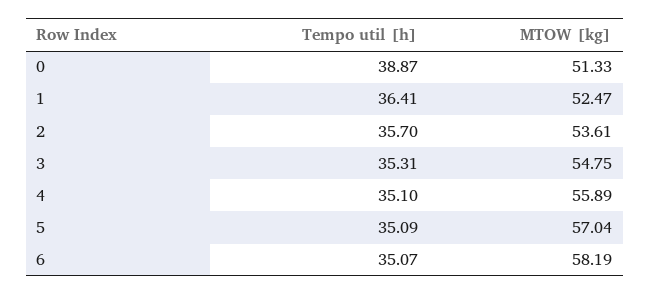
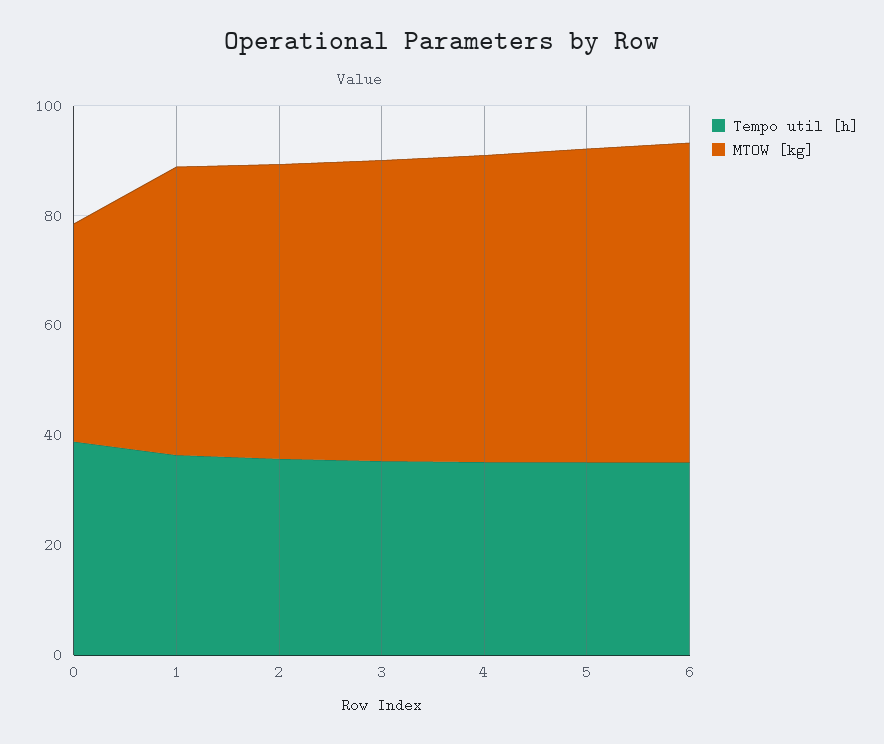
  {
    "Tempo util [h]": {
      "0": 38.87,
      "1": 36.41,
      "2": 35.7,
      "3": 35.31,
      "4": 35.1,
      "5": 35.09,
      "6": 35.07
    },
    "MTOW [kg]": {
-     "0": 51.33,
+     "0": 40,
      "1": 52.47,
      "2": 53.61,
      "3": 54.75,
      "4": 55.89,
      "5": 57.04,
      "6": 58.19
    }
  }

